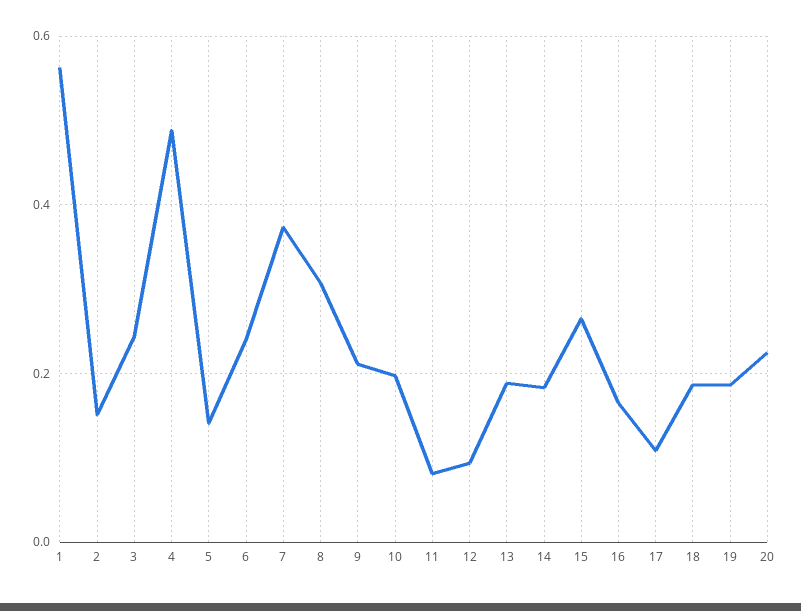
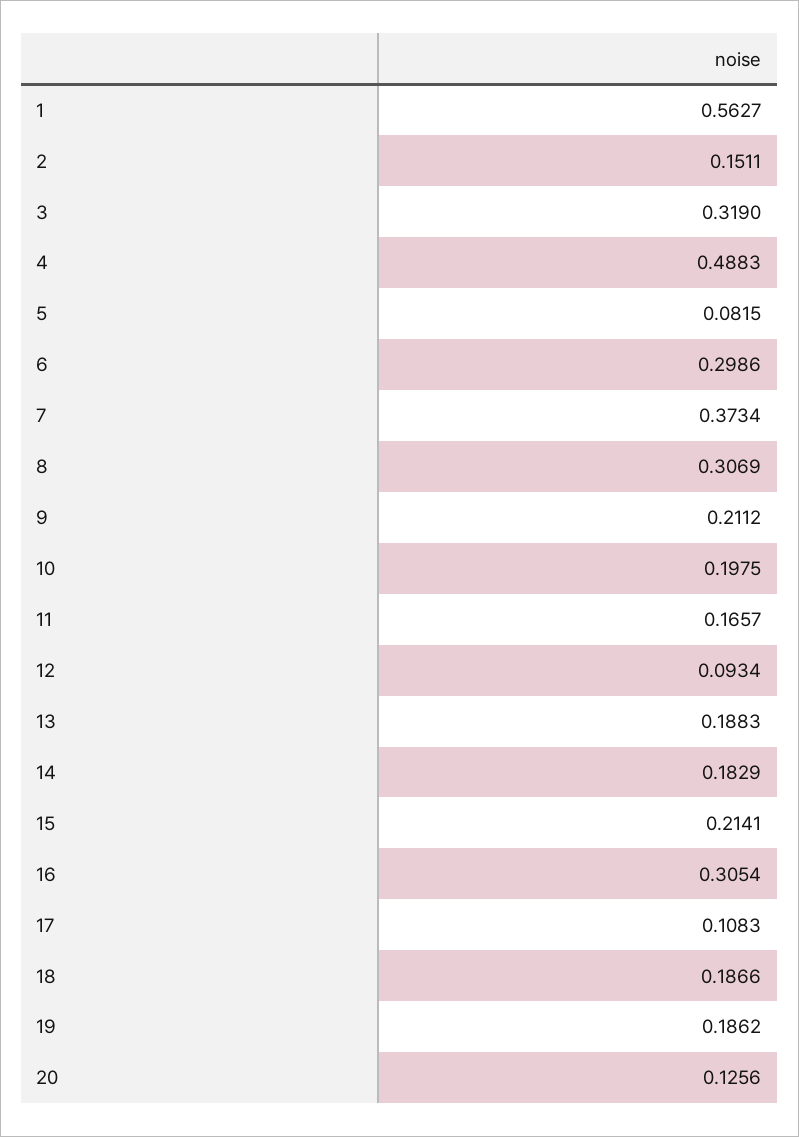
  {
    "1": 0.5627,
    "2": 0.1511,
-   "3": 0.24,
+   "3": 0.319,
    "4": 0.4883,
-   "5": 0.14,
+   "5": 0.0815,
-   "6": 0.24,
+   "6": 0.2986,
    "7": 0.3734,
    "8": 0.3069,
    "9": 0.2112,
    "10": 0.1975,
-   "11": 0.08,
+   "11": 0.1657,
    "12": 0.0934,
    "13": 0.1883,
    "14": 0.1829,
-   "15": 0.26,
+   "15": 0.2141,
-   "16": 0.16,
+   "16": 0.3054,
    "17": 0.1083,
    "18": 0.1866,
    "19": 0.1862,
-   "20": 0.22
+   "20": 0.1256
  }

